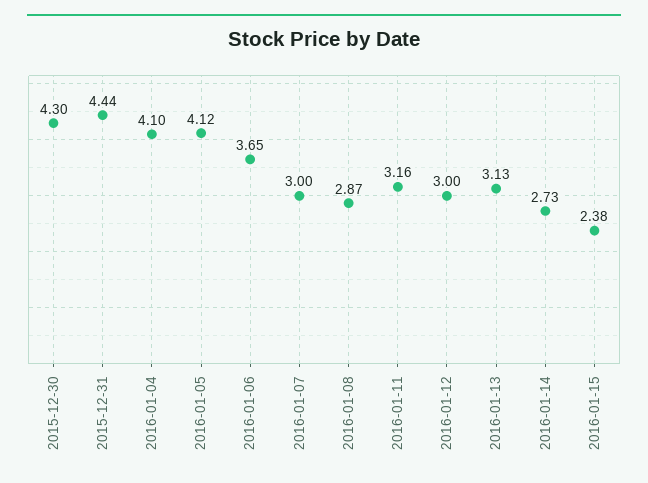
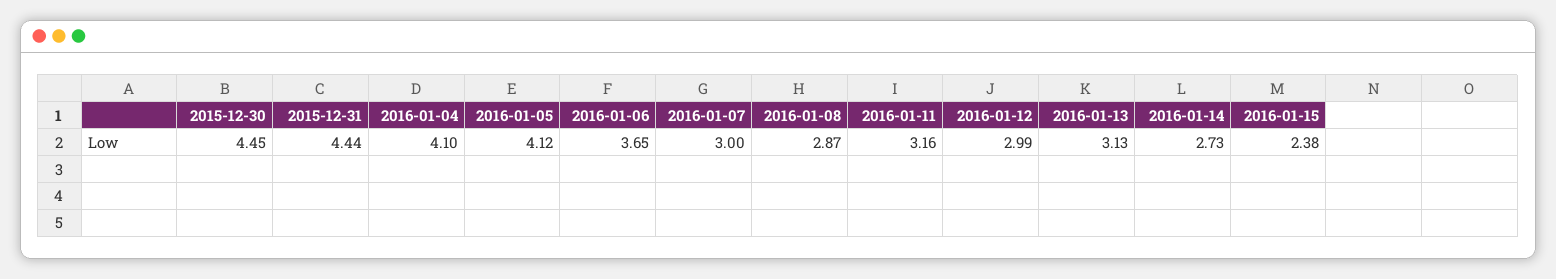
  {
-   "2015-12-30": 4.3,
+   "2015-12-30": 4.45,
    "2015-12-31": 4.44,
    "2016-01-04": 4.1,
    "2016-01-05": 4.12,
    "2016-01-06": 3.65,
    "2016-01-07": 3,
    "2016-01-08": 2.87,
    "2016-01-11": 3.16,
-   "2016-01-12": 3,
+   "2016-01-12": 2.99,
    "2016-01-13": 3.13,
    "2016-01-14": 2.73,
    "2016-01-15": 2.38
  }

